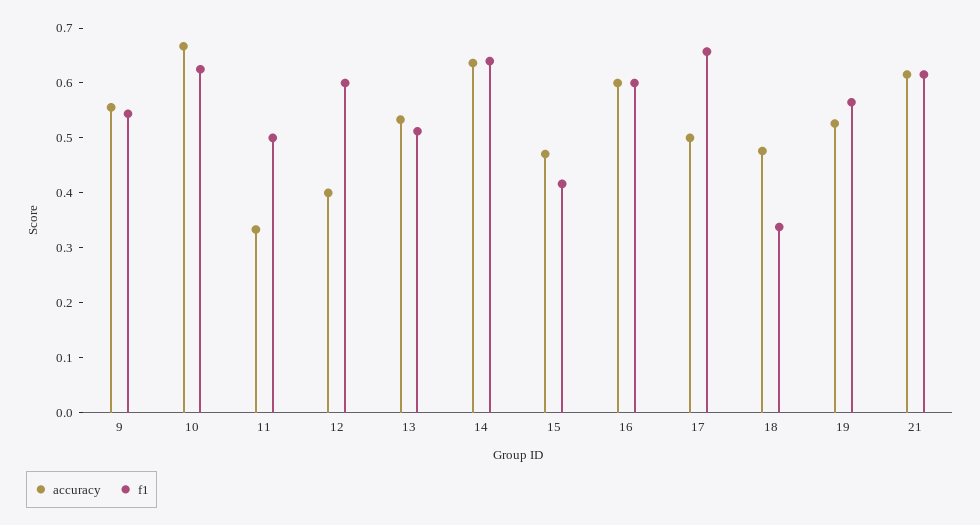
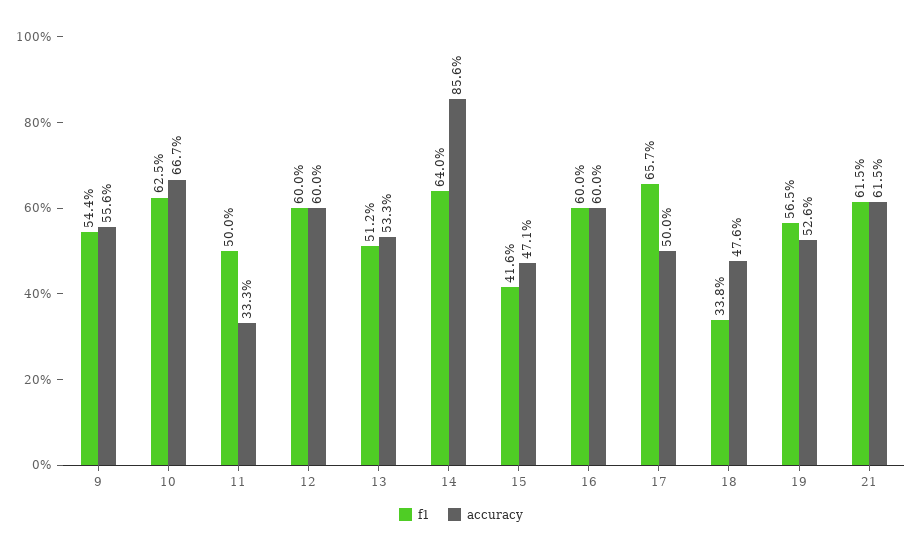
  {
    "accuracy": {
      "9": 0.556,
      "10": 0.667,
      "11": 0.333,
-     "12": 0.4,
+     "12": 0.6,
      "13": 0.533,
-     "14": 0.64,
+     "14": 0.856,
      "15": 0.471,
      "16": 0.6,
      "17": 0.5,
      "18": 0.476,
      "19": 0.526,
      "21": 0.615
    },
    "f1": {
      "9": 0.544,
      "10": 0.625,
      "11": 0.5,
      "12": 0.6,
      "13": 0.512,
      "14": 0.64,
      "15": 0.416,
      "16": 0.6,
      "17": 0.657,
      "18": 0.338,
      "19": 0.565,
      "21": 0.615
    }
  }

